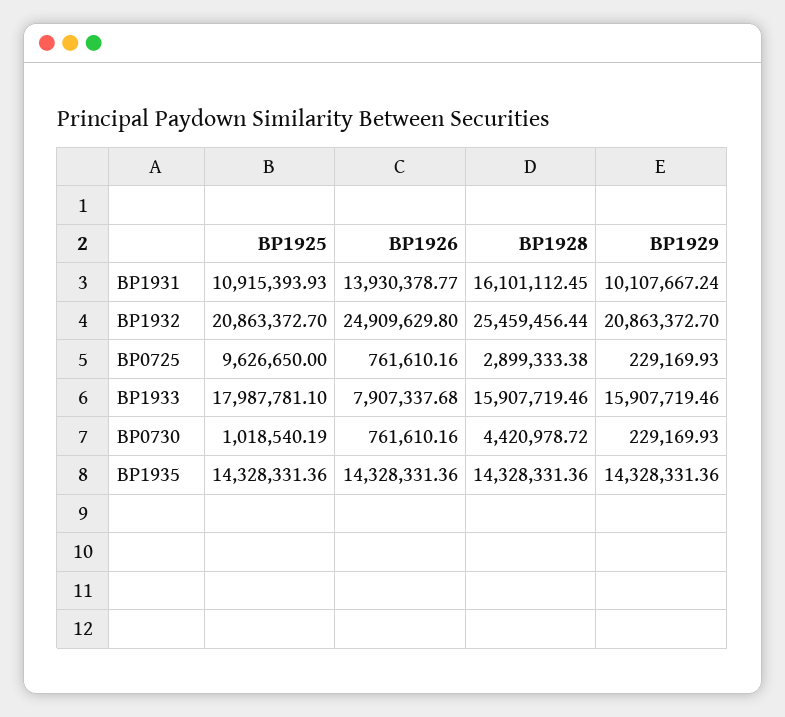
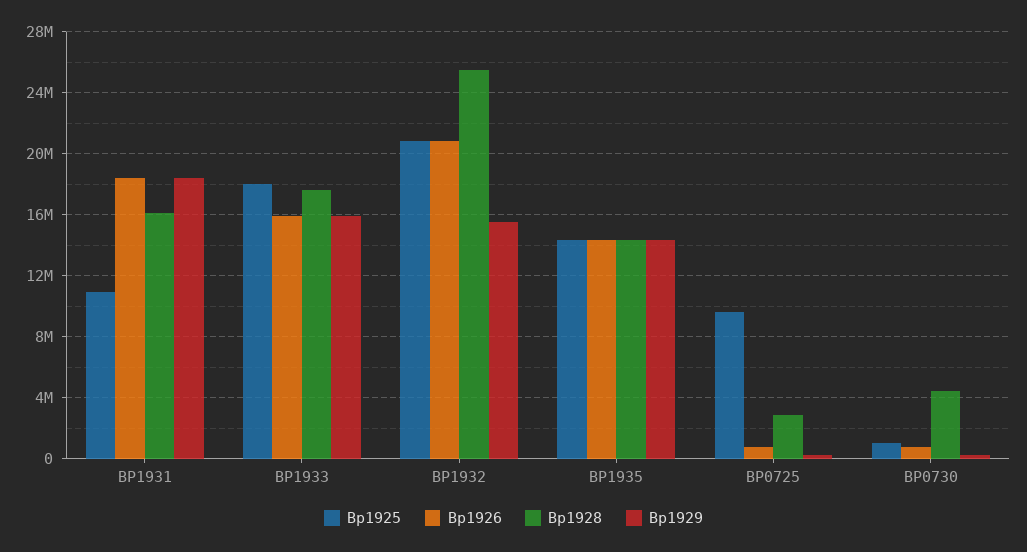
  {
    "BP1925": {
      "BP1931": 10915393.93,
      "BP1932": 20863372.7,
      "BP0725": 9626650,
      "BP1933": 17987781.1,
      "BP0730": 1018540.19,
      "BP1935": 14328331.36
    },
    "BP1926": {
-     "BP1931": 13930378.77,
+     "BP1931": 18500000,
-     "BP1932": 24909629.8,
+     "BP1932": 21000000,
      "BP0725": 761610.16,
-     "BP1933": 7907337.68,
+     "BP1933": 16000000,
      "BP0730": 761610.16,
      "BP1935": 14328331.36
    },
    "BP1928": {
      "BP1931": 16101112.45,
      "BP1932": 25459456.44,
      "BP0725": 2899333.38,
-     "BP1933": 15907719.46,
+     "BP1933": 17500000,
      "BP0730": 4420978.72,
      "BP1935": 14328331.36
    },
    "BP1929": {
-     "BP1931": 10107667.24,
+     "BP1931": 18500000,
-     "BP1932": 20863372.7,
+     "BP1932": 15500000,
      "BP0725": 229169.93,
      "BP1933": 15907719.46,
      "BP0730": 229169.93,
      "BP1935": 14328331.36
    }
  }

